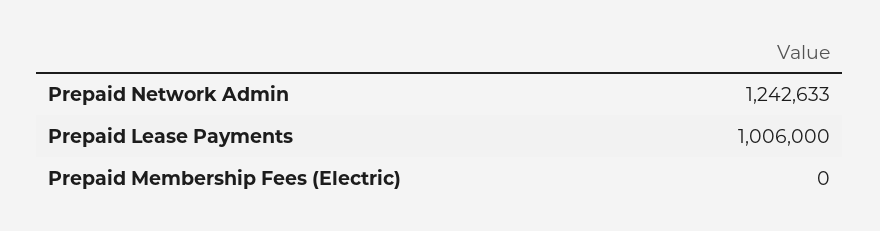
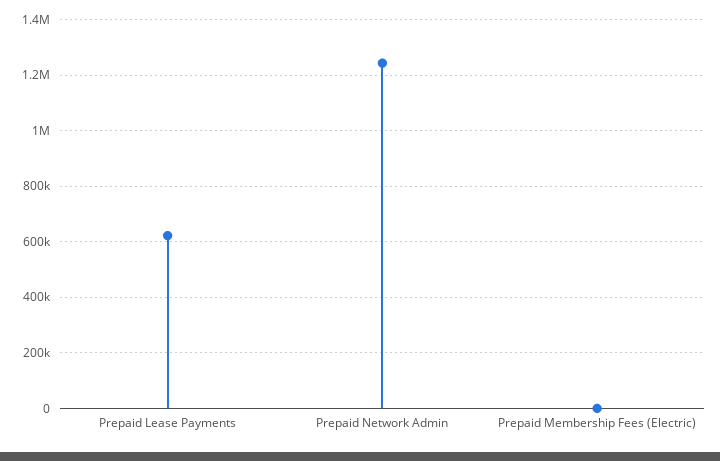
  {
    "Prepaid Network Admin": 1242633,
-   "Prepaid Lease Payments": 1006000,
+   "Prepaid Lease Payments": 625000,
    "Prepaid Membership Fees (Electric)": 0
  }

